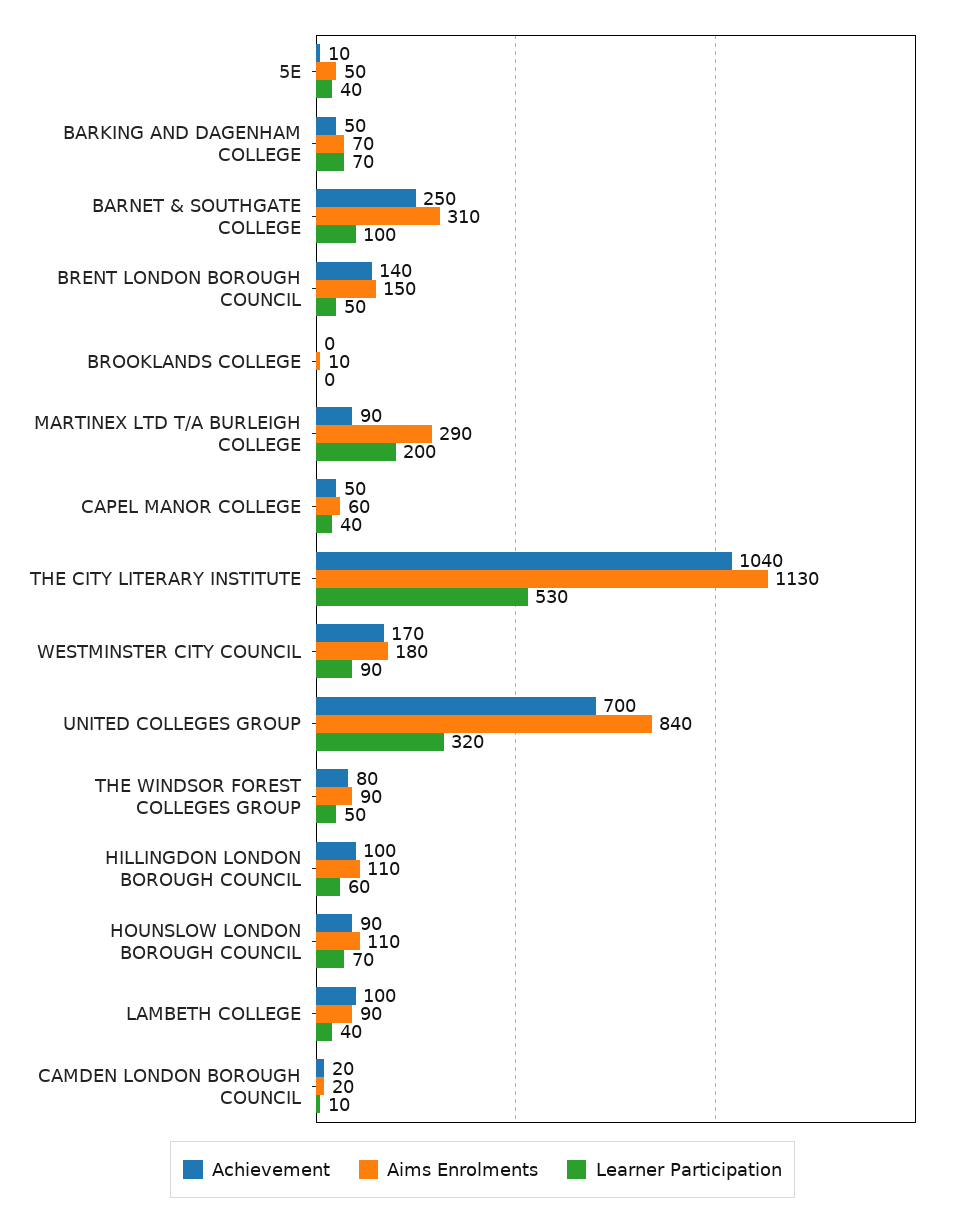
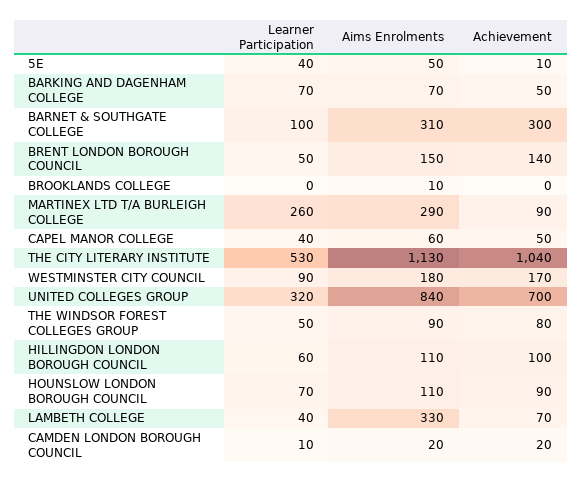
  {
    "Achievement": {
      "5E": 10,
      "BARKING AND DAGENHAM COLLEGE": 50,
-     "BARNET & SOUTHGATE COLLEGE": 250,
+     "BARNET & SOUTHGATE COLLEGE": 300,
      "BRENT LONDON BOROUGH COUNCIL": 140,
      "BROOKLANDS COLLEGE": 0,
      "MARTINEX LTD T/A BURLEIGH COLLEGE": 90,
      "CAPEL MANOR COLLEGE": 50,
      "THE CITY LITERARY INSTITUTE": 1040,
      "WESTMINSTER CITY COUNCIL": 170,
      "UNITED COLLEGES GROUP": 700,
      "THE WINDSOR FOREST COLLEGES GROUP": 80,
      "HILLINGDON LONDON BOROUGH COUNCIL": 100,
      "HOUNSLOW LONDON BOROUGH COUNCIL": 90,
-     "LAMBETH COLLEGE": 100,
+     "LAMBETH COLLEGE": 70,
      "CAMDEN LONDON BOROUGH COUNCIL": 20
    },
    "Aims Enrolments": {
      "5E": 50,
      "BARKING AND DAGENHAM COLLEGE": 70,
      "BARNET & SOUTHGATE COLLEGE": 310,
      "BRENT LONDON BOROUGH COUNCIL": 150,
      "BROOKLANDS COLLEGE": 10,
      "MARTINEX LTD T/A BURLEIGH COLLEGE": 290,
      "CAPEL MANOR COLLEGE": 60,
      "THE CITY LITERARY INSTITUTE": 1130,
      "WESTMINSTER CITY COUNCIL": 180,
      "UNITED COLLEGES GROUP": 840,
      "THE WINDSOR FOREST COLLEGES GROUP": 90,
      "HILLINGDON LONDON BOROUGH COUNCIL": 110,
      "HOUNSLOW LONDON BOROUGH COUNCIL": 110,
-     "LAMBETH COLLEGE": 90,
+     "LAMBETH COLLEGE": 330,
      "CAMDEN LONDON BOROUGH COUNCIL": 20
    },
    "Learner Participation": {
      "5E": 40,
      "BARKING AND DAGENHAM COLLEGE": 70,
      "BARNET & SOUTHGATE COLLEGE": 100,
      "BRENT LONDON BOROUGH COUNCIL": 50,
      "BROOKLANDS COLLEGE": 0,
-     "MARTINEX LTD T/A BURLEIGH COLLEGE": 200,
+     "MARTINEX LTD T/A BURLEIGH COLLEGE": 260,
      "CAPEL MANOR COLLEGE": 40,
      "THE CITY LITERARY INSTITUTE": 530,
      "WESTMINSTER CITY COUNCIL": 90,
      "UNITED COLLEGES GROUP": 320,
      "THE WINDSOR FOREST COLLEGES GROUP": 50,
      "HILLINGDON LONDON BOROUGH COUNCIL": 60,
      "HOUNSLOW LONDON BOROUGH COUNCIL": 70,
      "LAMBETH COLLEGE": 40,
      "CAMDEN LONDON BOROUGH COUNCIL": 10
    }
  }

